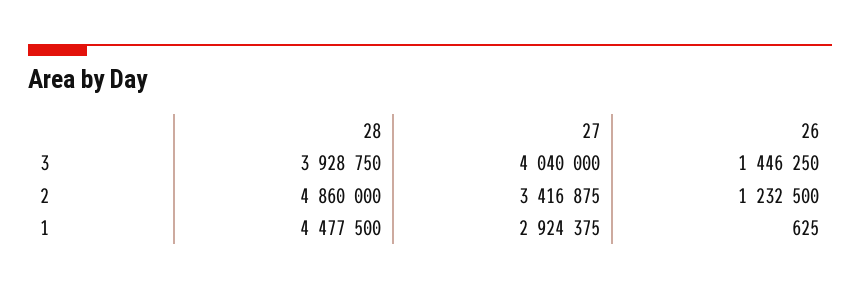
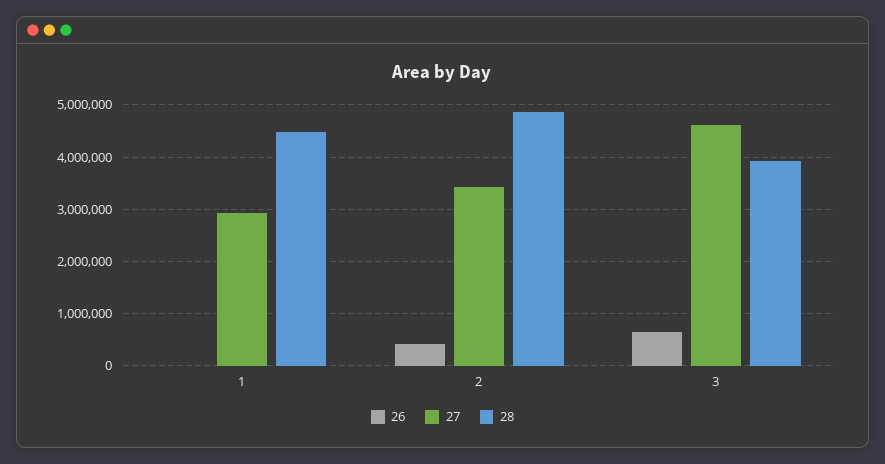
  {
    "28": {
      "3": 3928750,
      "2": 4860000,
      "1": 4477500
    },
    "27": {
-     "3": 4040000,
+     "3": 4600000,
      "2": 3416875,
      "1": 2924375
    },
    "26": {
-     "3": 1446250,
+     "3": 600000,
-     "2": 1232500,
+     "2": 400000,
      "1": 625
    }
  }

